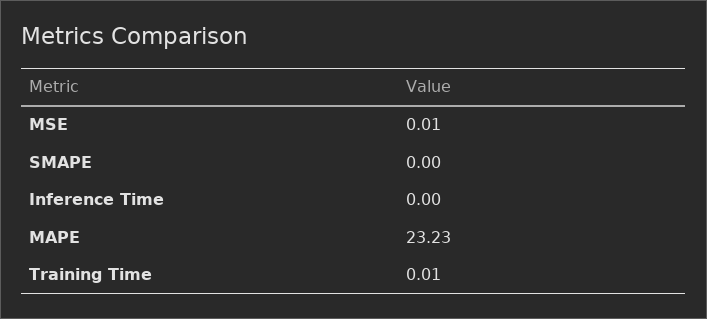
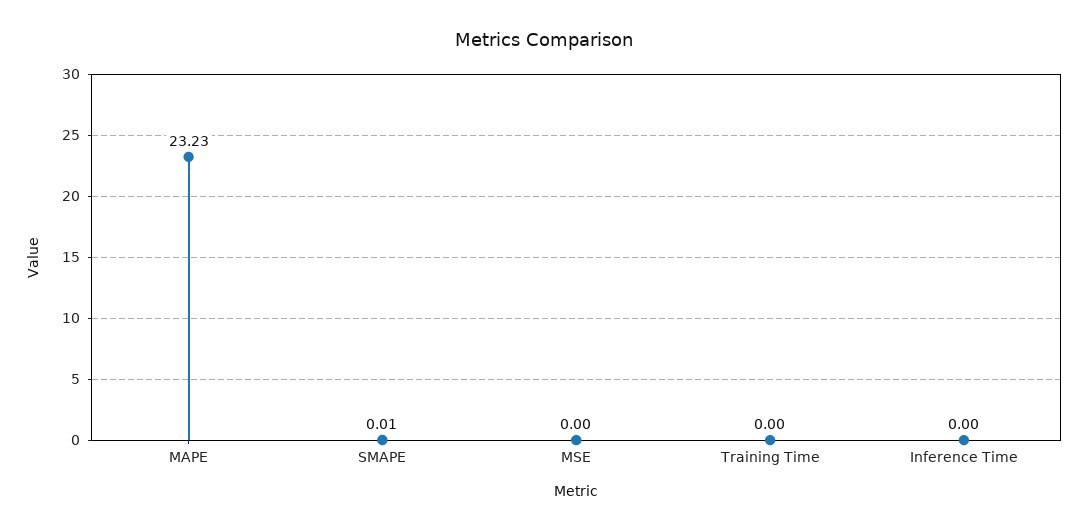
  {
-   "MSE": 0.01,
+   "MSE": 0,
-   "SMAPE": 0,
+   "SMAPE": 0.01,
    "Inference Time": 0,
    "MAPE": 23.23,
-   "Training Time": 0.01
+   "Training Time": 0
  }

